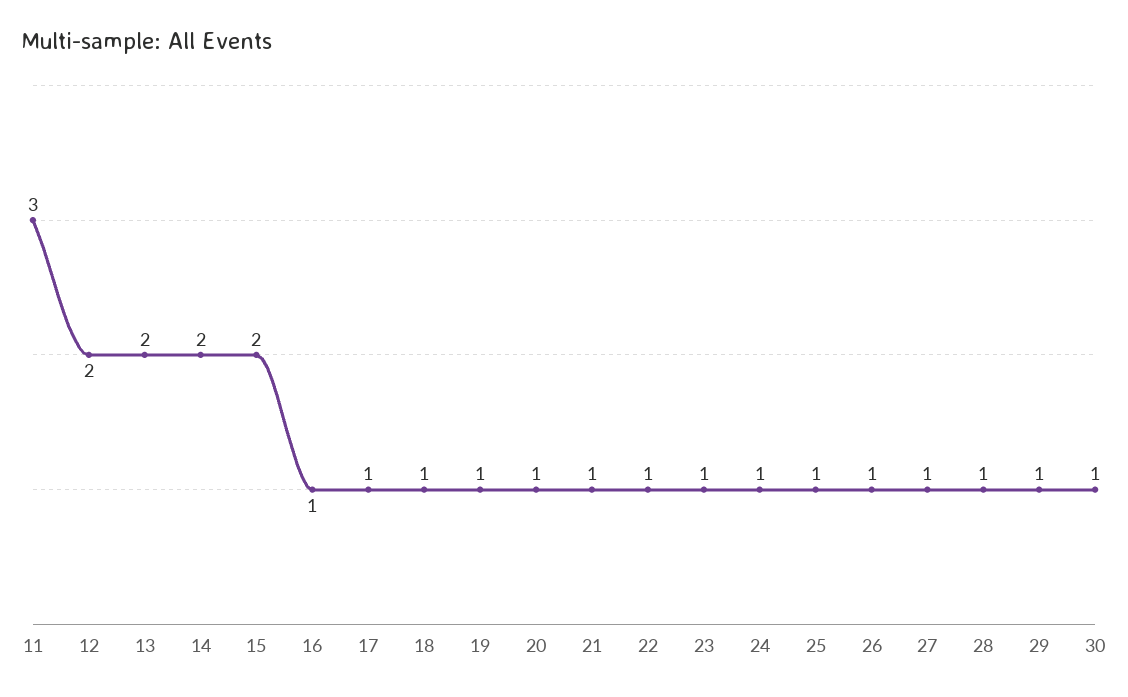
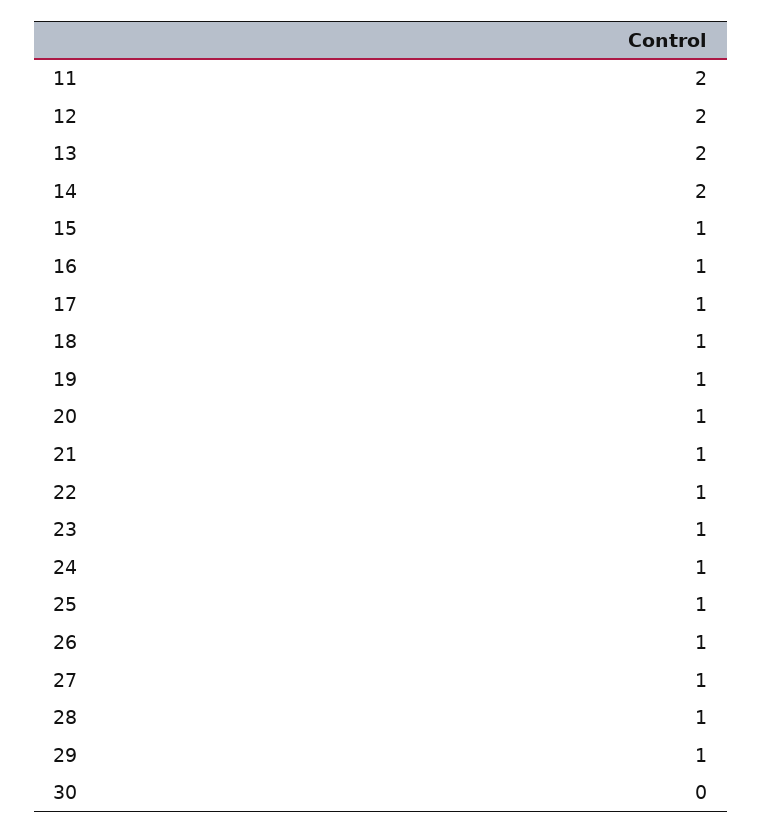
  {
-   "11": 3,
+   "11": 2,
    "12": 2,
    "13": 2,
    "14": 2,
-   "15": 2,
+   "15": 1,
    "16": 1,
    "17": 1,
    "18": 1,
    "19": 1,
    "20": 1,
    "21": 1,
    "22": 1,
    "23": 1,
    "24": 1,
    "25": 1,
    "26": 1,
    "27": 1,
    "28": 1,
    "29": 1,
-   "30": 1
+   "30": 0
  }

